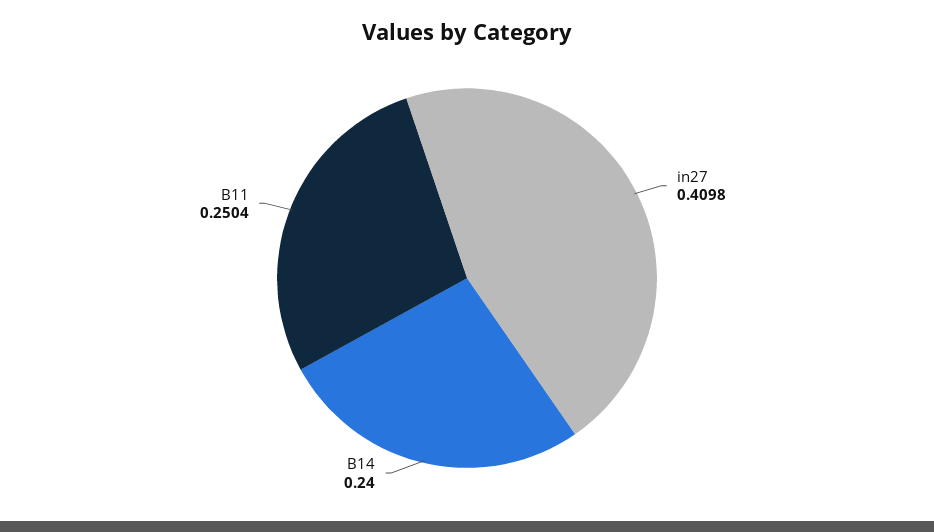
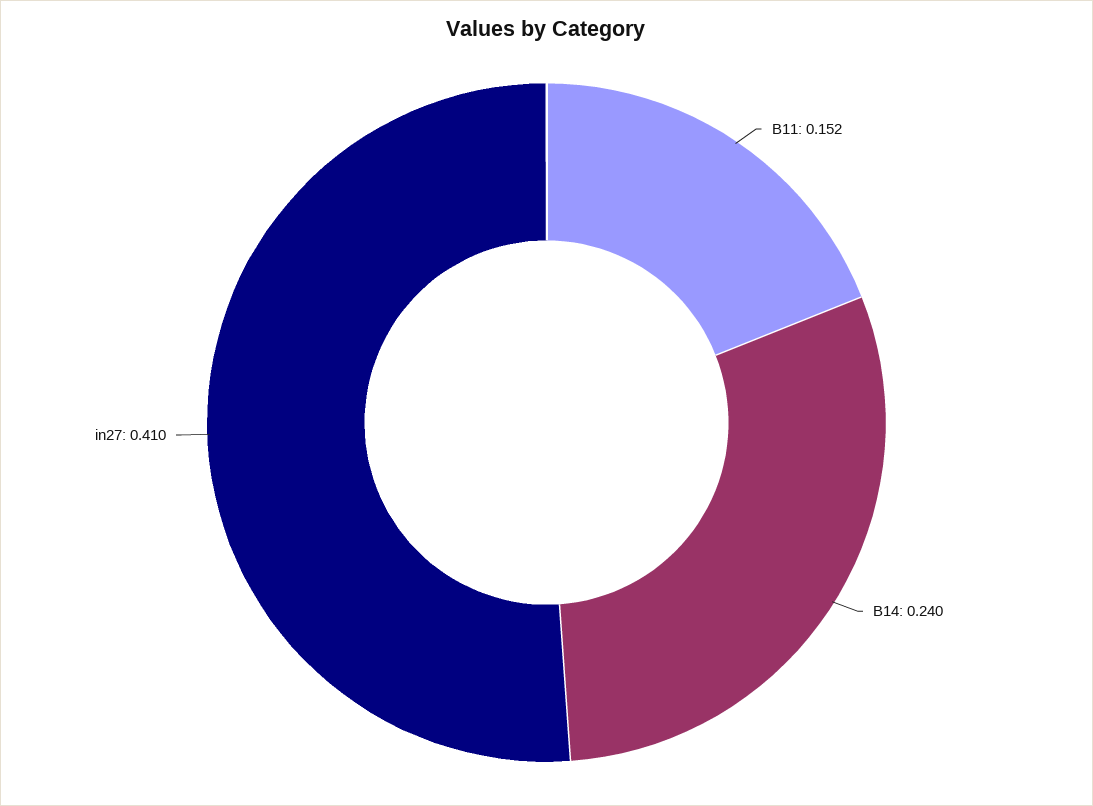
  {
    "in27": 0.4098,
    "B14": 0.24,
-   "B11": 0.2504
+   "B11": 0.152
  }

